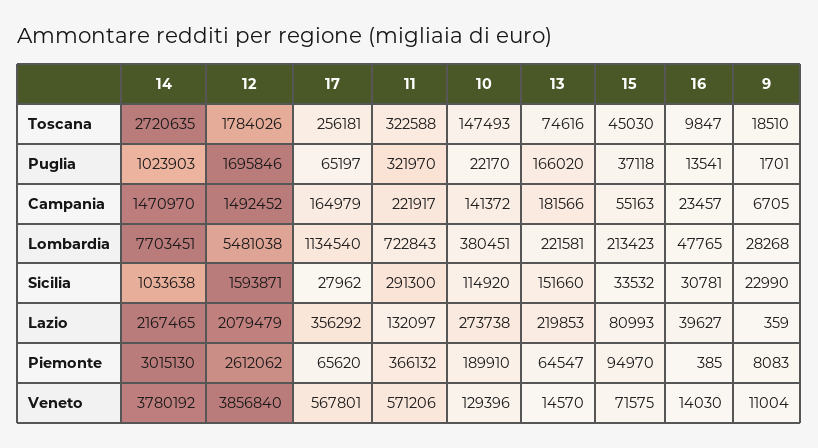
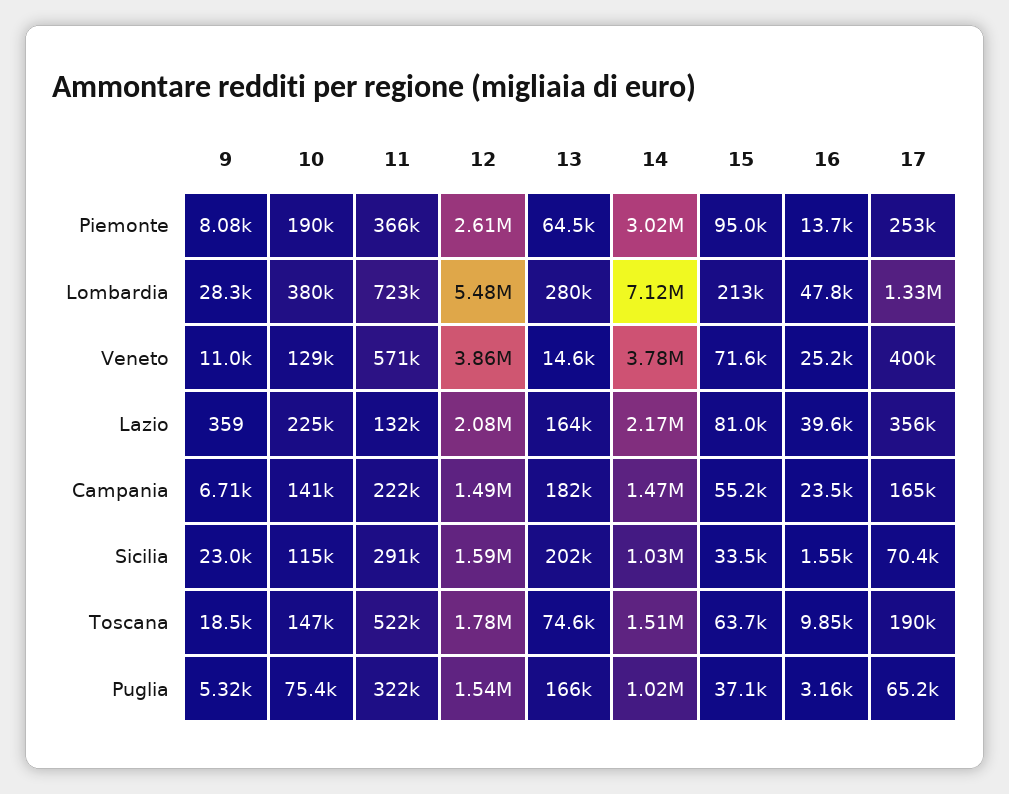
  {
    "14": {
-     "Toscana": 2720635,
+     "Toscana": 1510000,
      "Puglia": 1023903,
      "Campania": 1470970,
-     "Lombardia": 7703451,
+     "Lombardia": 7120000,
      "Sicilia": 1033638,
      "Lazio": 2167465,
      "Piemonte": 3015130,
      "Veneto": 3780192
    },
    "12": {
      "Toscana": 1784026,
-     "Puglia": 1695846,
+     "Puglia": 1540000,
      "Campania": 1492452,
      "Lombardia": 5481038,
      "Sicilia": 1593871,
      "Lazio": 2079479,
      "Piemonte": 2612062,
      "Veneto": 3856840
    },
    "17": {
-     "Toscana": 256181,
+     "Toscana": 190000,
      "Puglia": 65197,
      "Campania": 164979,
-     "Lombardia": 1134540,
+     "Lombardia": 1330000,
-     "Sicilia": 27962,
+     "Sicilia": 70400,
      "Lazio": 356292,
-     "Piemonte": 65620,
+     "Piemonte": 253000,
-     "Veneto": 567801
+     "Veneto": 400000
    },
    "11": {
-     "Toscana": 322588,
+     "Toscana": 522000,
      "Puglia": 321970,
      "Campania": 221917,
      "Lombardia": 722843,
      "Sicilia": 291300,
      "Lazio": 132097,
      "Piemonte": 366132,
      "Veneto": 571206
    },
    "10": {
      "Toscana": 147493,
-     "Puglia": 22170,
+     "Puglia": 75400,
      "Campania": 141372,
      "Lombardia": 380451,
      "Sicilia": 114920,
-     "Lazio": 273738,
+     "Lazio": 225000,
      "Piemonte": 189910,
      "Veneto": 129396
    },
    "13": {
      "Toscana": 74616,
      "Puglia": 166020,
      "Campania": 181566,
-     "Lombardia": 221581,
+     "Lombardia": 280000,
-     "Sicilia": 151660,
+     "Sicilia": 202000,
-     "Lazio": 219853,
+     "Lazio": 164000,
      "Piemonte": 64547,
      "Veneto": 14570
    },
    "15": {
-     "Toscana": 45030,
+     "Toscana": 63700,
      "Puglia": 37118,
      "Campania": 55163,
      "Lombardia": 213423,
      "Sicilia": 33532,
      "Lazio": 80993,
      "Piemonte": 94970,
      "Veneto": 71575
    },
    "16": {
      "Toscana": 9847,
-     "Puglia": 13541,
+     "Puglia": 3160,
      "Campania": 23457,
      "Lombardia": 47765,
-     "Sicilia": 30781,
+     "Sicilia": 1550,
      "Lazio": 39627,
-     "Piemonte": 385,
+     "Piemonte": 13700,
-     "Veneto": 14030
+     "Veneto": 25200
    },
    "9": {
      "Toscana": 18510,
-     "Puglia": 1701,
+     "Puglia": 5320,
      "Campania": 6705,
      "Lombardia": 28268,
      "Sicilia": 22990,
      "Lazio": 359,
      "Piemonte": 8083,
      "Veneto": 11004
    }
  }

